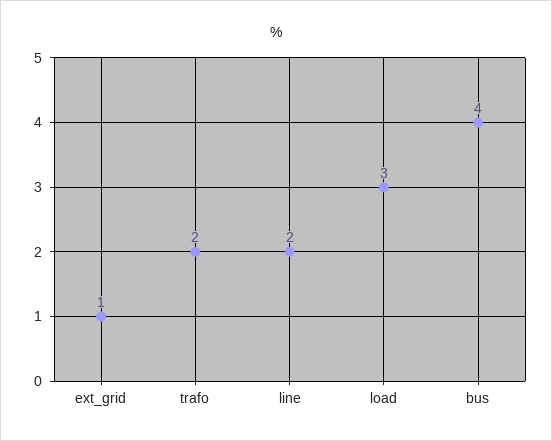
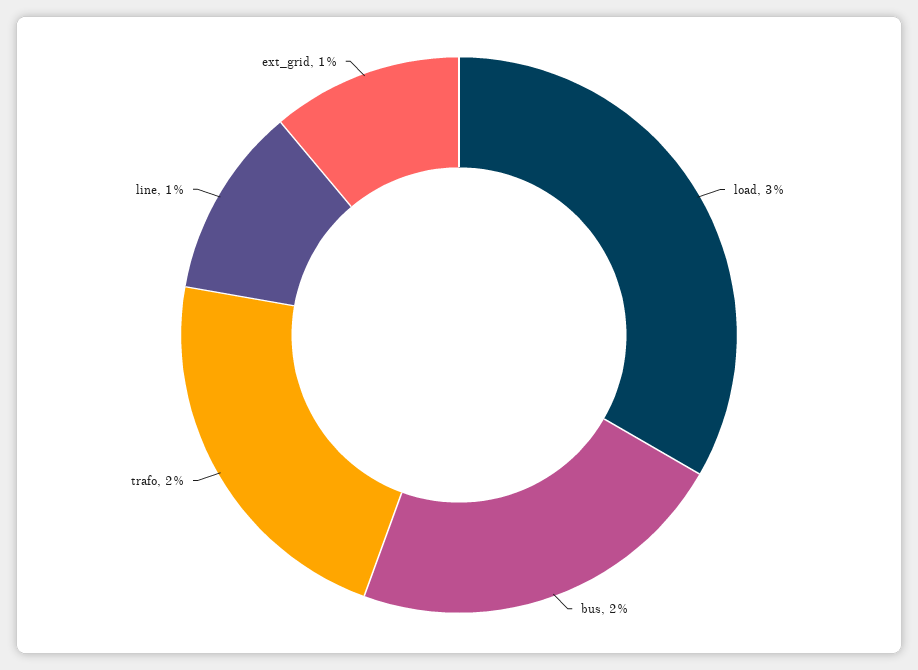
  {
    "ext_grid": 1,
    "trafo": 2,
-   "line": 2,
+   "line": 1,
    "load": 3,
-   "bus": 4
+   "bus": 2
  }

